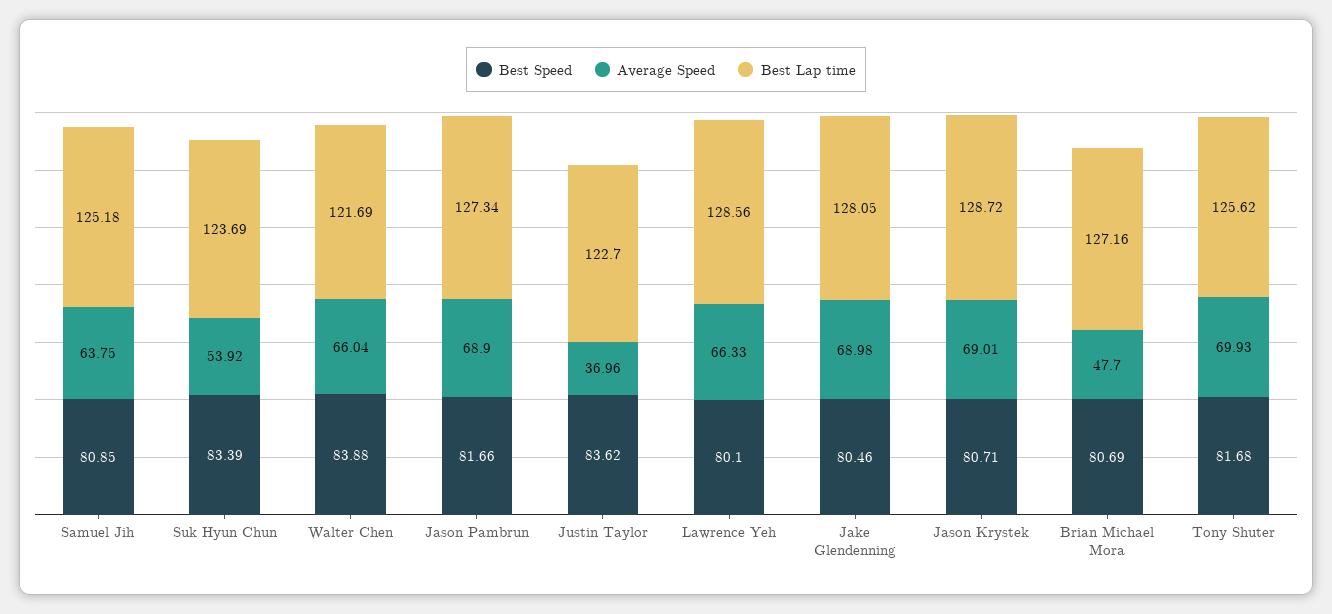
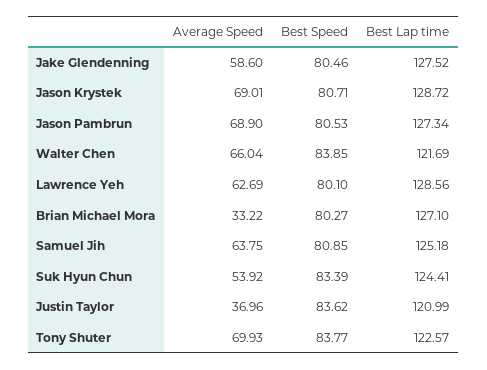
  {
    "Best Speed": {
      "Samuel Jih": 80.85,
      "Suk Hyun Chun": 83.39,
-     "Walter Chen": 83.88,
+     "Walter Chen": 83.85,
-     "Jason Pambrun": 81.66,
+     "Jason Pambrun": 80.53,
      "Justin Taylor": 83.62,
      "Lawrence Yeh": 80.1,
      "Jake Glendenning": 80.46,
      "Jason Krystek": 80.71,
-     "Brian Michael Mora": 80.69,
+     "Brian Michael Mora": 80.27,
-     "Tony Shuter": 81.68
+     "Tony Shuter": 83.77
    },
    "Average Speed": {
      "Samuel Jih": 63.75,
      "Suk Hyun Chun": 53.92,
      "Walter Chen": 66.04,
      "Jason Pambrun": 68.9,
      "Justin Taylor": 36.96,
-     "Lawrence Yeh": 66.33,
+     "Lawrence Yeh": 62.69,
-     "Jake Glendenning": 68.98,
+     "Jake Glendenning": 58.6,
      "Jason Krystek": 69.01,
-     "Brian Michael Mora": 47.7,
+     "Brian Michael Mora": 33.22,
      "Tony Shuter": 69.93
    },
    "Best Lap time": {
      "Samuel Jih": 125.18,
-     "Suk Hyun Chun": 123.69,
+     "Suk Hyun Chun": 124.41,
      "Walter Chen": 121.69,
      "Jason Pambrun": 127.34,
-     "Justin Taylor": 122.7,
+     "Justin Taylor": 120.99,
      "Lawrence Yeh": 128.56,
-     "Jake Glendenning": 128.05,
+     "Jake Glendenning": 127.52,
      "Jason Krystek": 128.72,
-     "Brian Michael Mora": 127.16,
+     "Brian Michael Mora": 127.1,
-     "Tony Shuter": 125.62
+     "Tony Shuter": 122.57
    }
  }

